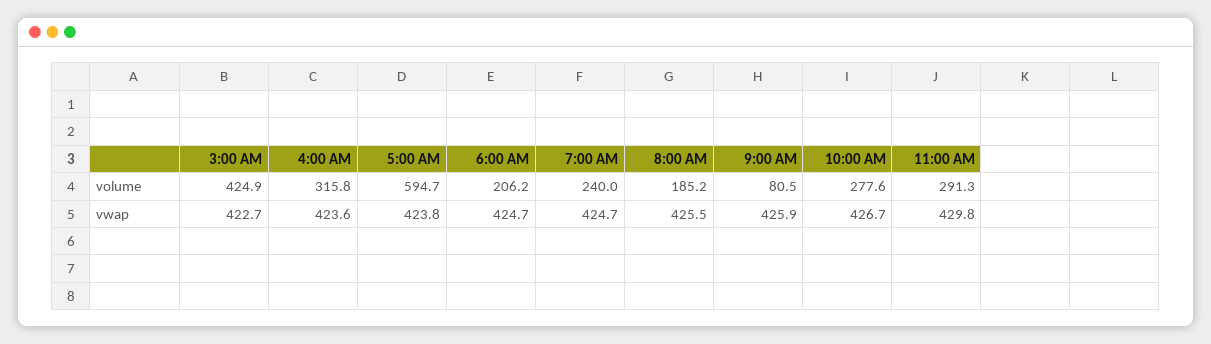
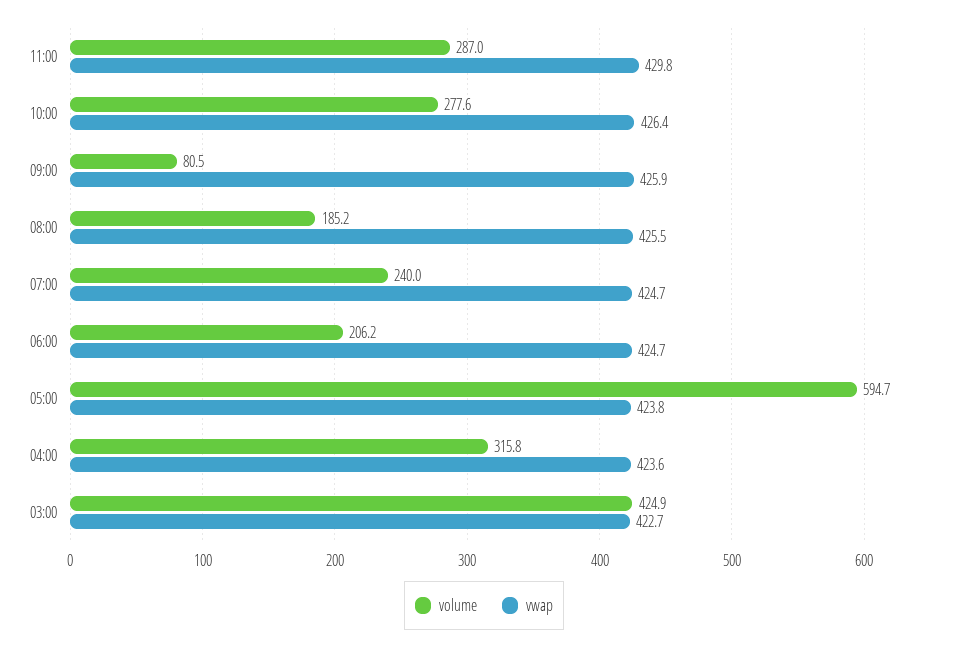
  {
    "volume": {
      "3:00 AM": 424.9,
      "4:00 AM": 315.8,
      "5:00 AM": 594.7,
      "6:00 AM": 206.2,
      "7:00 AM": 240,
      "8:00 AM": 185.2,
      "9:00 AM": 80.5,
      "10:00 AM": 277.6,
-     "11:00 AM": 291.3
+     "11:00 AM": 287
    },
    "vwap": {
      "3:00 AM": 422.7,
      "4:00 AM": 423.6,
      "5:00 AM": 423.8,
      "6:00 AM": 424.7,
      "7:00 AM": 424.7,
      "8:00 AM": 425.5,
      "9:00 AM": 425.9,
-     "10:00 AM": 426.7,
+     "10:00 AM": 426.4,
      "11:00 AM": 429.8
    }
  }

